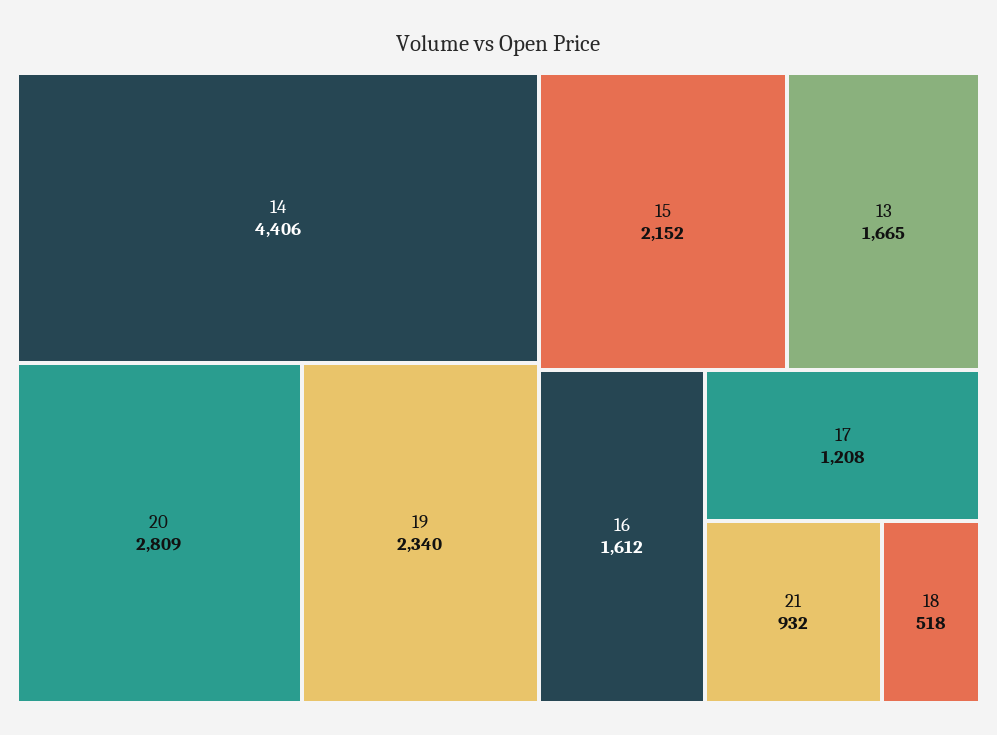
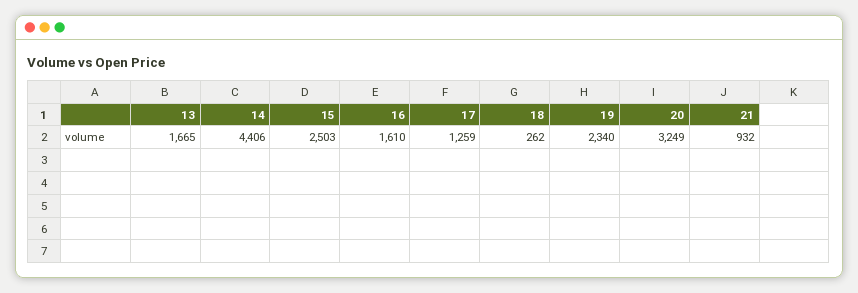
  {
    "14": 4406,
-   "20": 2809,
+   "20": 3249,
    "19": 2340,
-   "15": 2152,
+   "15": 2503,
    "13": 1665,
-   "16": 1612,
+   "16": 1610,
-   "17": 1208,
+   "17": 1259,
    "21": 932,
-   "18": 518
+   "18": 262
  }

